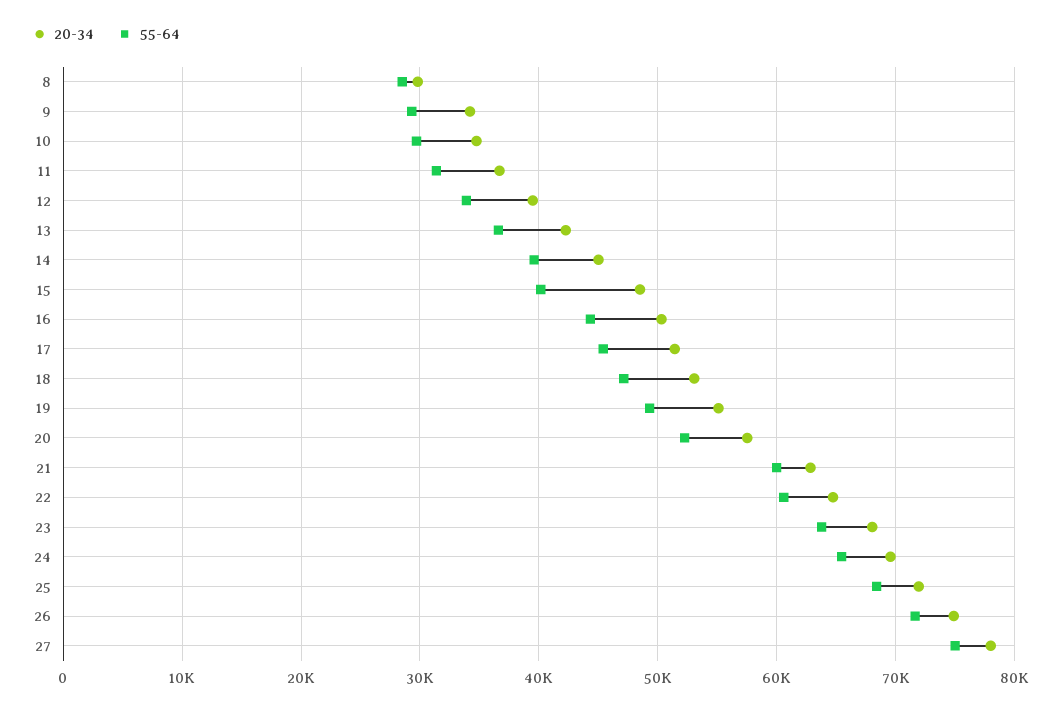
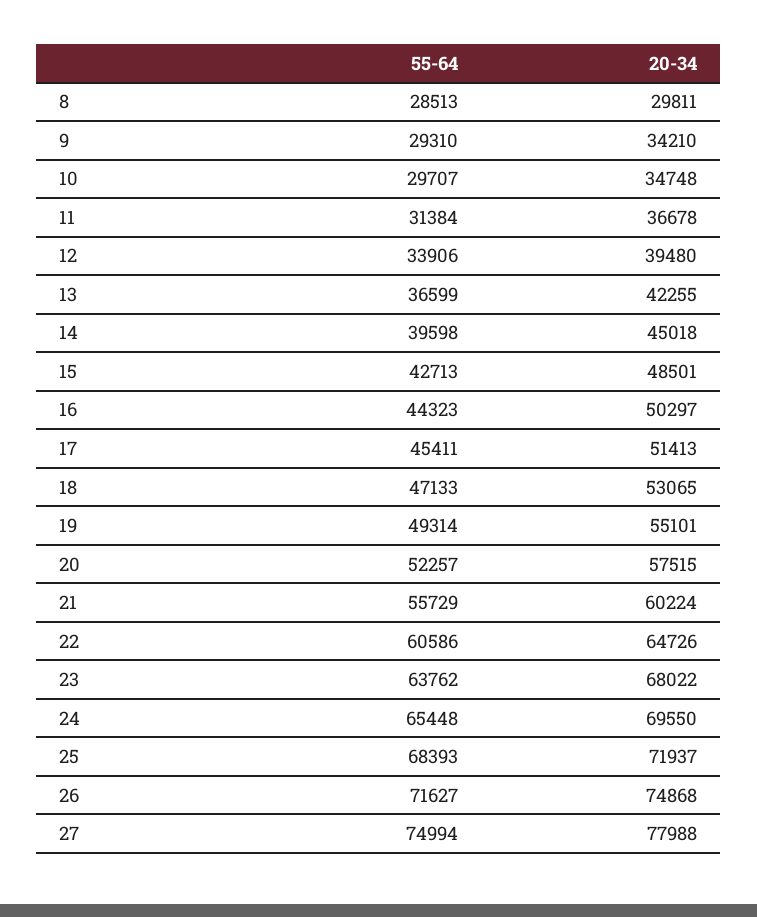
  {
    "20-34": {
      "8": 29811,
      "9": 34210,
      "10": 34748,
      "11": 36678,
      "12": 39480,
      "13": 42255,
      "14": 45018,
      "15": 48501,
      "16": 50297,
      "17": 51413,
      "18": 53065,
      "19": 55101,
      "20": 57515,
-     "21": 63000,
+     "21": 60224,
      "22": 64726,
      "23": 68022,
      "24": 69550,
      "25": 71937,
      "26": 74868,
      "27": 77988
    },
    "55-64": {
      "8": 28513,
      "9": 29310,
      "10": 29707,
      "11": 31384,
      "12": 33906,
      "13": 36599,
      "14": 39598,
-     "15": 40000,
+     "15": 42713,
      "16": 44323,
      "17": 45411,
      "18": 47133,
      "19": 49314,
      "20": 52257,
-     "21": 60000,
+     "21": 55729,
      "22": 60586,
      "23": 63762,
      "24": 65448,
      "25": 68393,
      "26": 71627,
      "27": 74994
    }
  }

